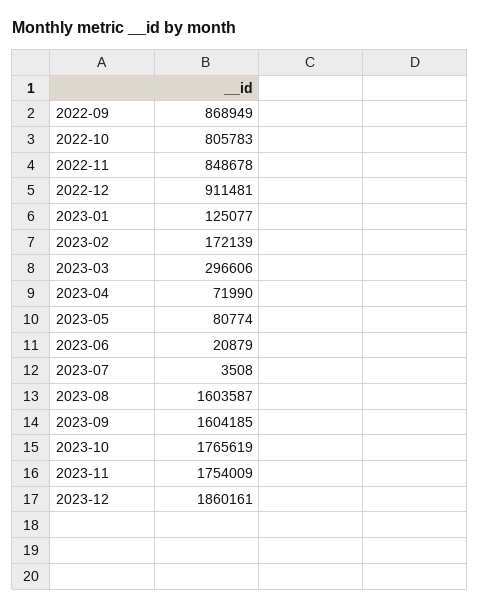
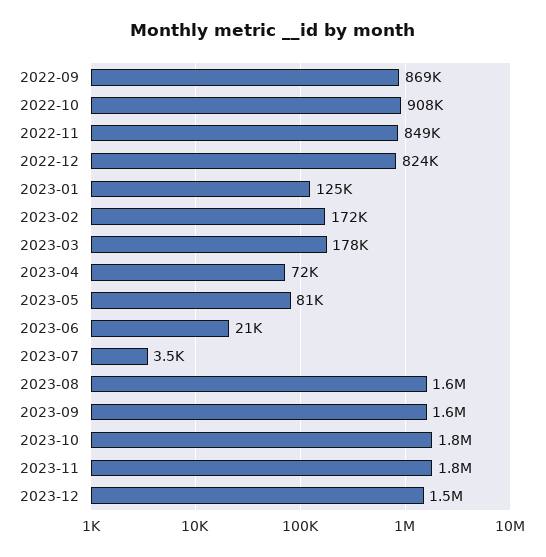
  {
    "2022-09": 868949,
-   "2022-10": 805783,
+   "2022-10": 908000,
    "2022-11": 848678,
-   "2022-12": 911481,
+   "2022-12": 824000,
    "2023-01": 125077,
    "2023-02": 172139,
-   "2023-03": 296606,
+   "2023-03": 178000,
    "2023-04": 71990,
    "2023-05": 80774,
    "2023-06": 20879,
    "2023-07": 3508,
    "2023-08": 1603587,
    "2023-09": 1604185,
    "2023-10": 1765619,
    "2023-11": 1754009,
-   "2023-12": 1860161
+   "2023-12": 1500000
  }

